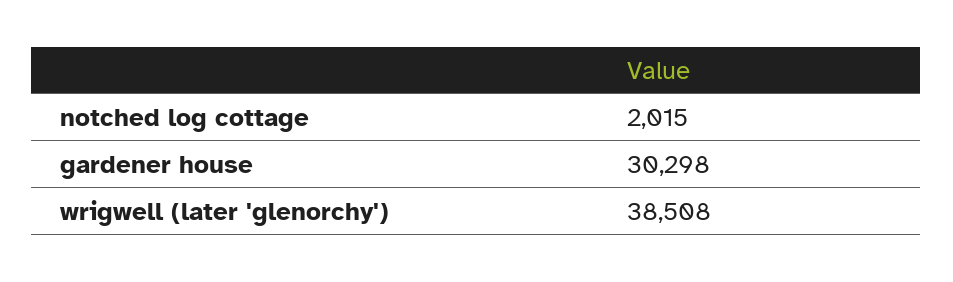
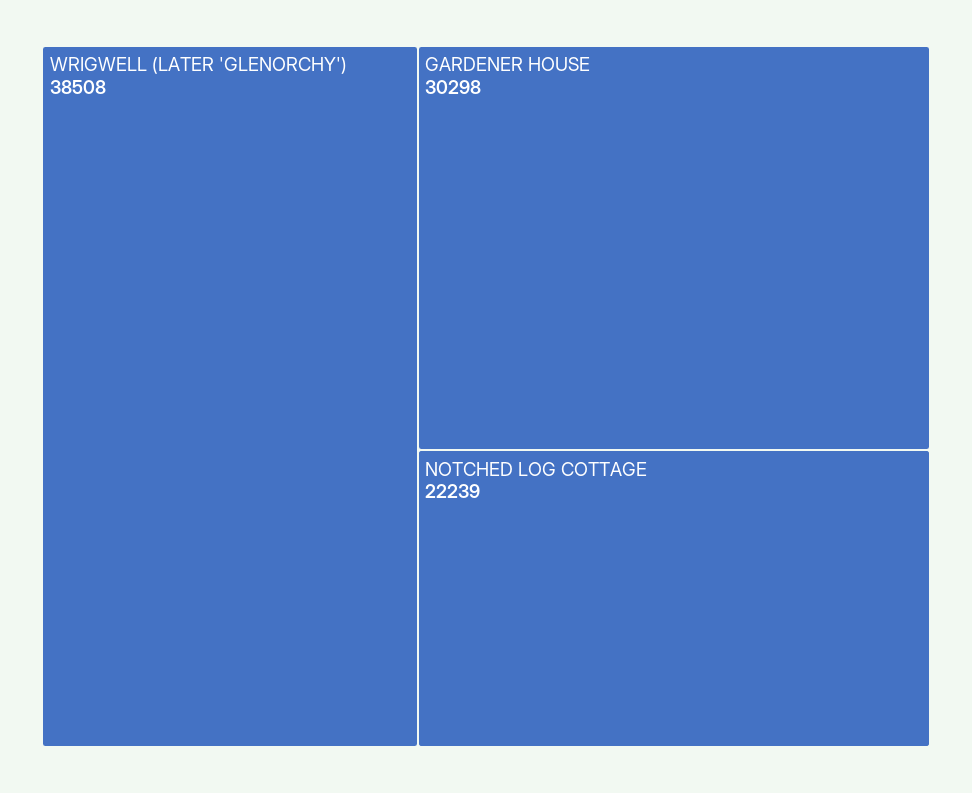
  {
-   "notched log cottage": 2015,
+   "notched log cottage": 22239,
    "gardener house": 30298,
    "wrigwell (later 'glenorchy')": 38508
  }

